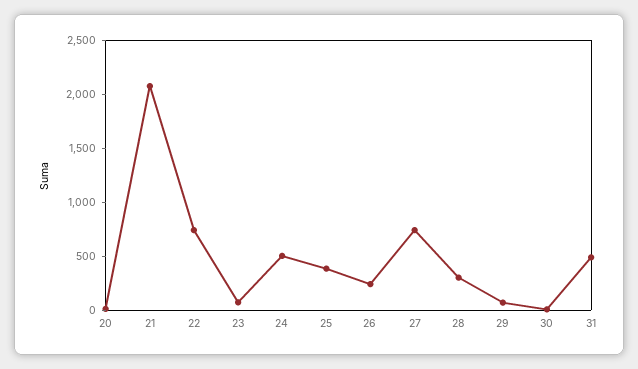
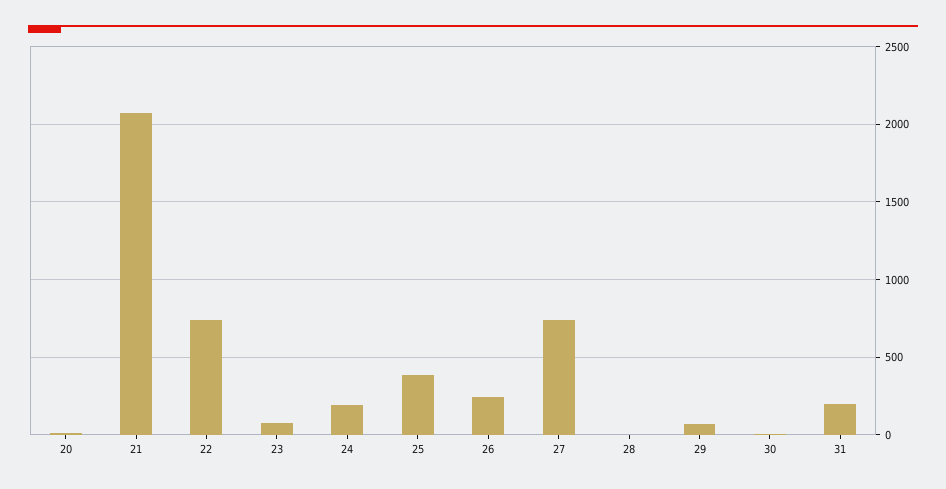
  {
    "20": 0,
    "21": 2050,
    "22": 750,
    "23": 50,
-   "24": 500,
+   "24": 200,
    "25": 400,
    "26": 250,
    "27": 750,
-   "28": 300,
+   "28": 0,
    "29": 50,
    "30": 0,
-   "31": 500
+   "31": 200
  }

